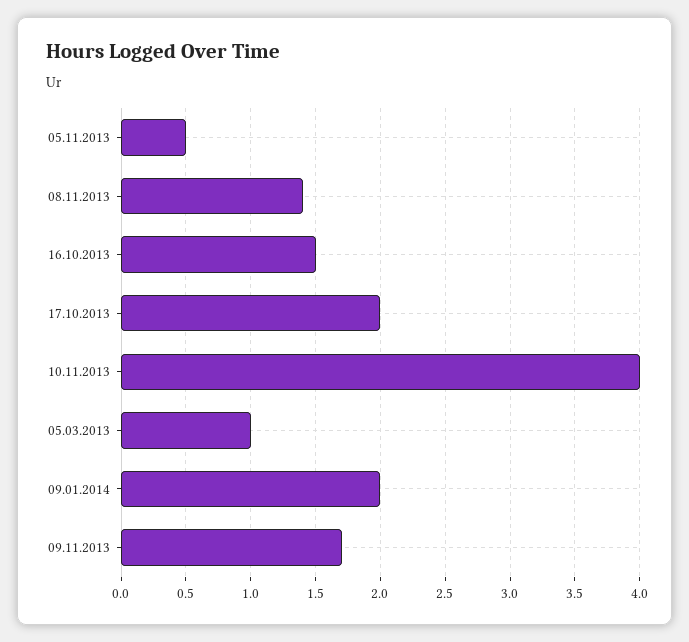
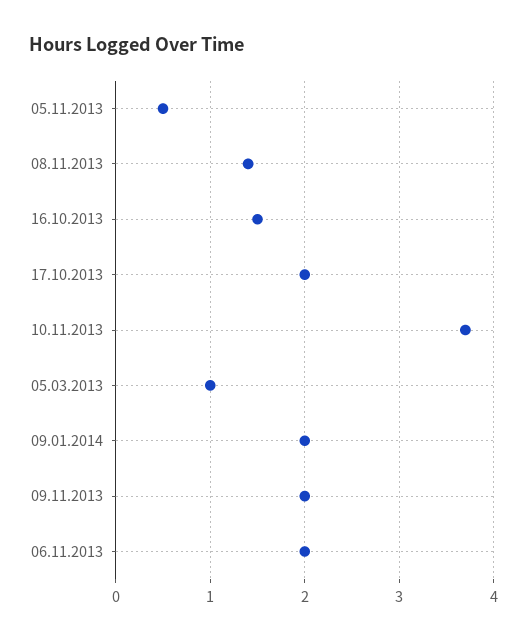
  {
    "05.11.2013": 0.5,
    "08.11.2013": 1.4,
    "16.10.2013": 1.5,
    "17.10.2013": 2,
-   "10.11.2013": 4,
+   "10.11.2013": 3.7,
    "05.03.2013": 1,
    "09.01.2014": 2,
-   "09.11.2013": 1.7
+   "09.11.2013": 2,
+   "06.11.2013": 2
  }

